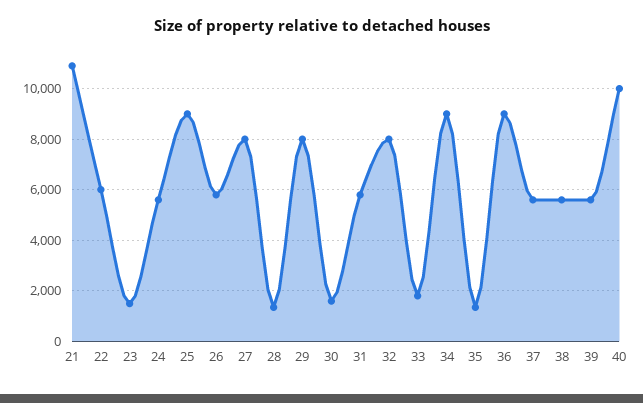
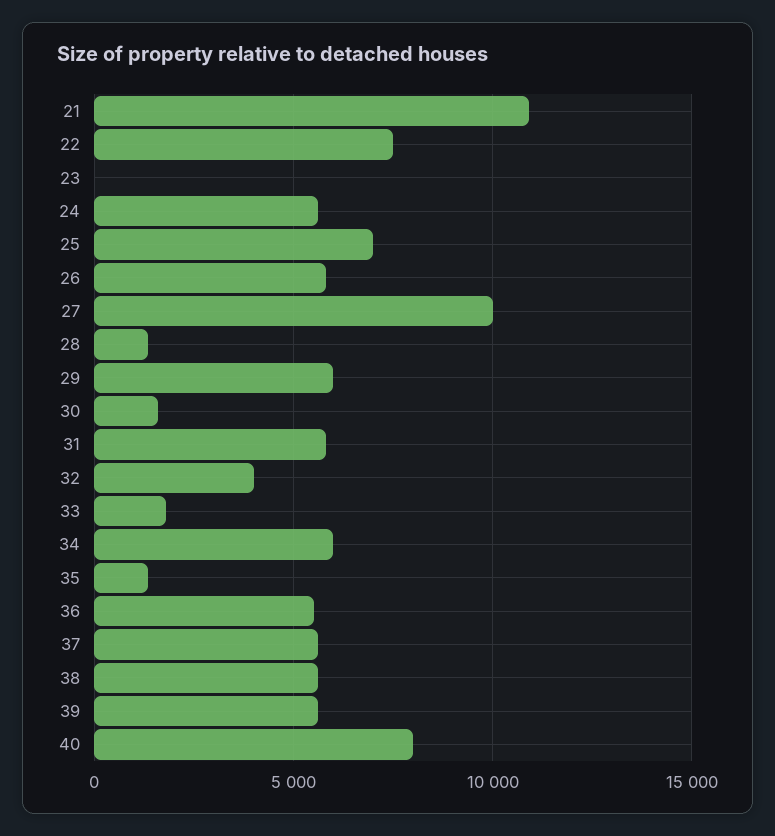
  {
    "21": 11000,
-   "22": 6000,
+   "22": 7500,
-   "23": 1500,
+   "23": 0,
    "24": 5500,
-   "25": 9000,
+   "25": 7000,
    "26": 5750,
-   "27": 8000,
+   "27": 10000,
    "28": 1250,
-   "29": 8000,
+   "29": 6000,
    "30": 1500,
    "31": 5750,
-   "32": 8000,
+   "32": 4000,
    "33": 1750,
-   "34": 9000,
+   "34": 6000,
    "35": 1250,
-   "36": 9000,
+   "36": 5500,
    "37": 5500,
    "38": 5500,
    "39": 5500,
-   "40": 10000
+   "40": 8000
  }

